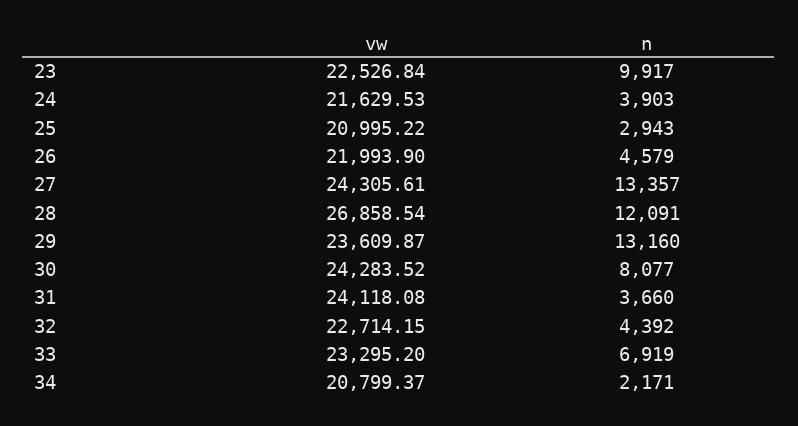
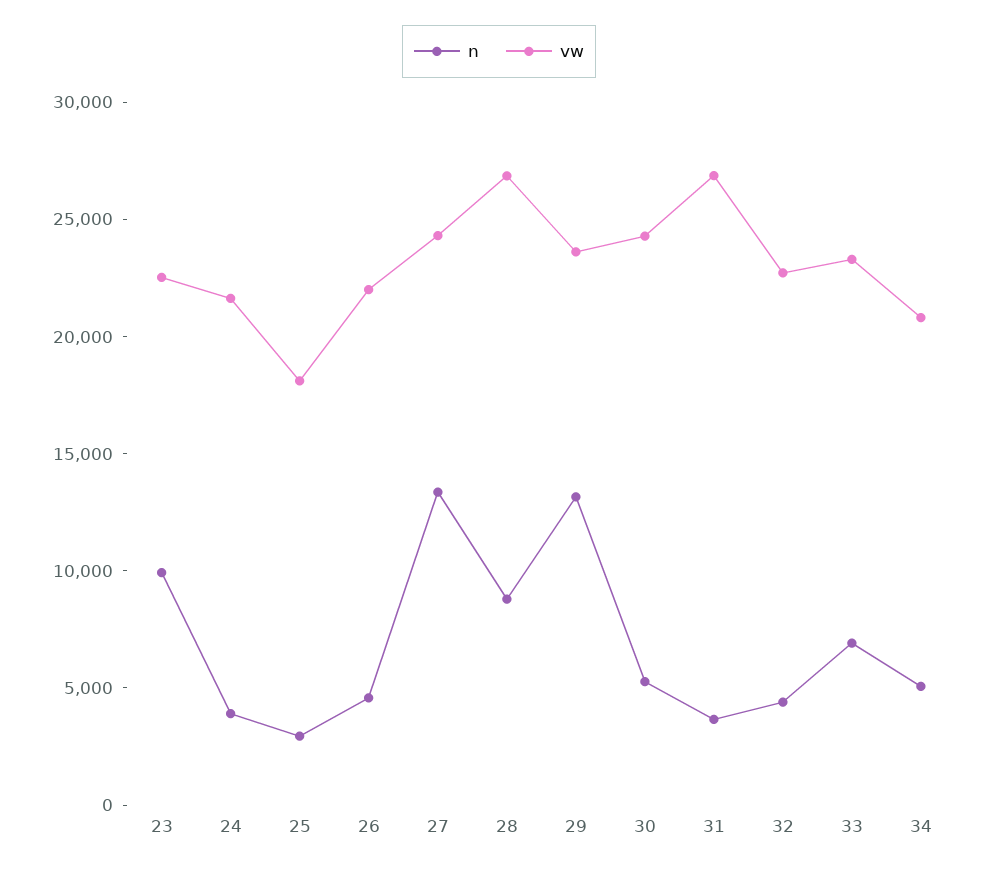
  {
    "vw": {
      "23": 22526.84,
      "24": 21629.53,
-     "25": 20995.22,
+     "25": 18000,
      "26": 21993.9,
      "27": 24305.61,
      "28": 26858.54,
      "29": 23609.87,
      "30": 24283.52,
-     "31": 24118.08,
+     "31": 27000,
      "32": 22714.15,
      "33": 23295.2,
      "34": 20799.37
    },
    "n": {
      "23": 9917,
      "24": 3903,
      "25": 2943,
      "26": 4579,
      "27": 13357,
-     "28": 12091,
+     "28": 9000,
      "29": 13160,
-     "30": 8077,
+     "30": 5000,
      "31": 3660,
      "32": 4392,
      "33": 6919,
-     "34": 2171
+     "34": 5000
    }
  }

